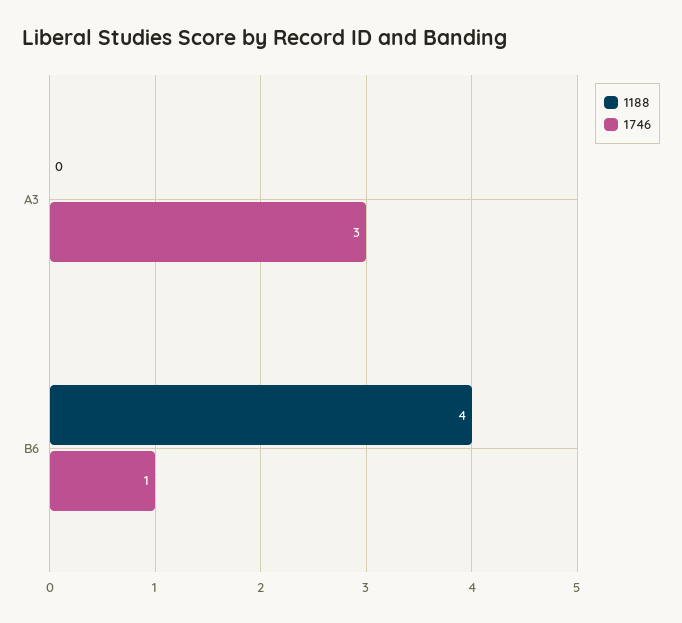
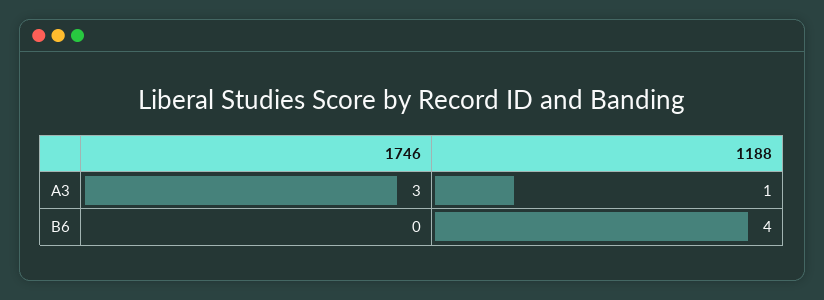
  {
    "1188": {
-     "A3": 0,
+     "A3": 1,
      "B6": 4
    },
    "1746": {
      "A3": 3,
-     "B6": 1
+     "B6": 0
    }
  }

